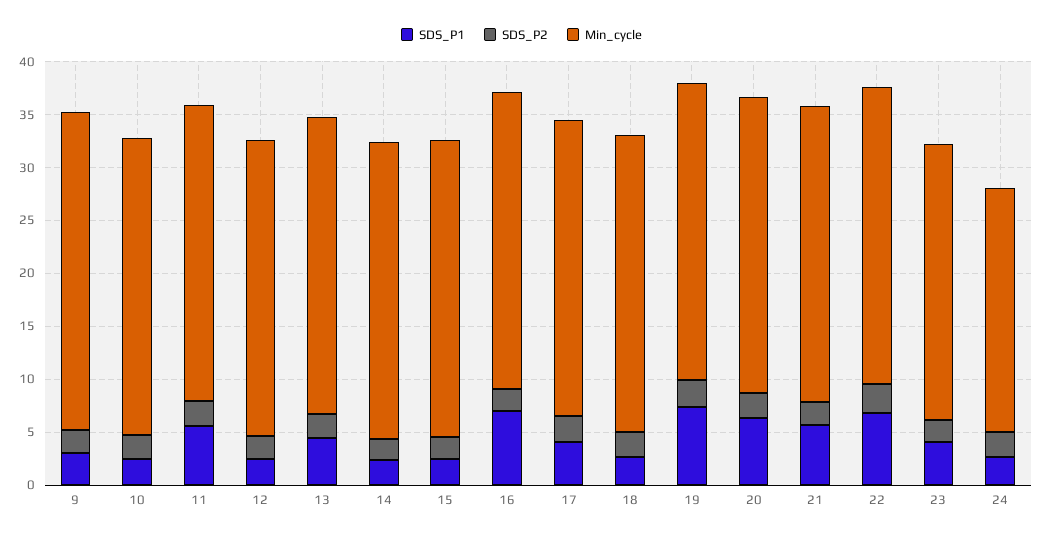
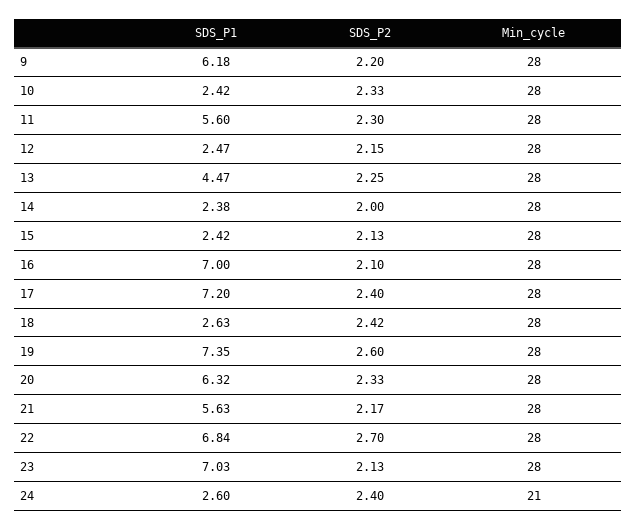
  {
    "SDS_P1": {
-     "9": 3,
+     "9": 6.18,
      "10": 2.42,
      "11": 5.6,
      "12": 2.47,
      "13": 4.47,
      "14": 2.38,
      "15": 2.42,
      "16": 7,
-     "17": 4,
+     "17": 7.2,
      "18": 2.63,
      "19": 7.35,
      "20": 6.32,
      "21": 5.63,
      "22": 6.84,
-     "23": 4,
+     "23": 7.03,
      "24": 2.6
    },
    "SDS_P2": {
      "9": 2.2,
      "10": 2.33,
      "11": 2.3,
      "12": 2.15,
      "13": 2.25,
      "14": 2,
      "15": 2.13,
      "16": 2.1,
      "17": 2.4,
      "18": 2.42,
      "19": 2.6,
      "20": 2.33,
      "21": 2.17,
      "22": 2.7,
      "23": 2.13,
      "24": 2.4
    },
    "Min_cycle": {
-     "9": 30,
+     "9": 28,
      "10": 28,
      "11": 28,
      "12": 28,
      "13": 28,
      "14": 28,
      "15": 28,
      "16": 28,
      "17": 28,
      "18": 28,
      "19": 28,
      "20": 28,
      "21": 28,
      "22": 28,
-     "23": 26,
+     "23": 28,
-     "24": 23
+     "24": 21
    }
  }

